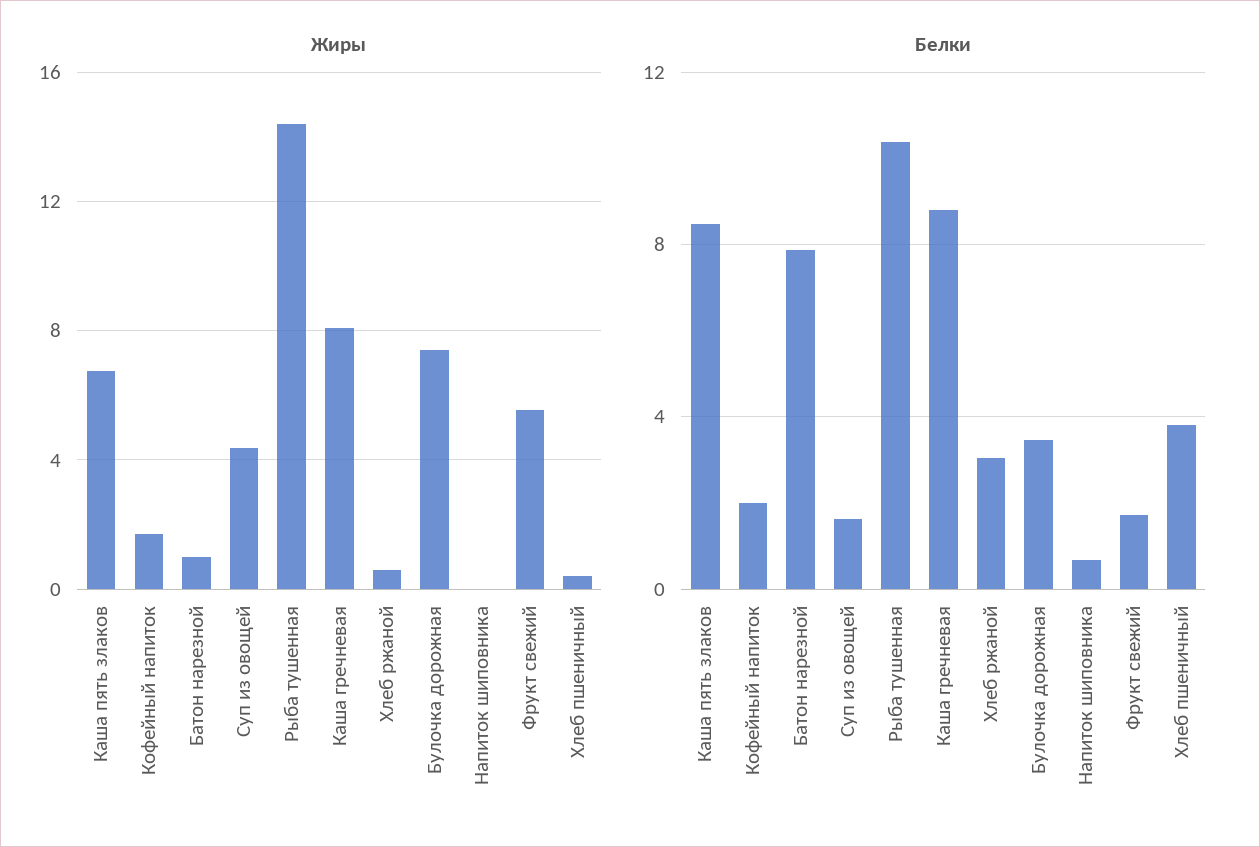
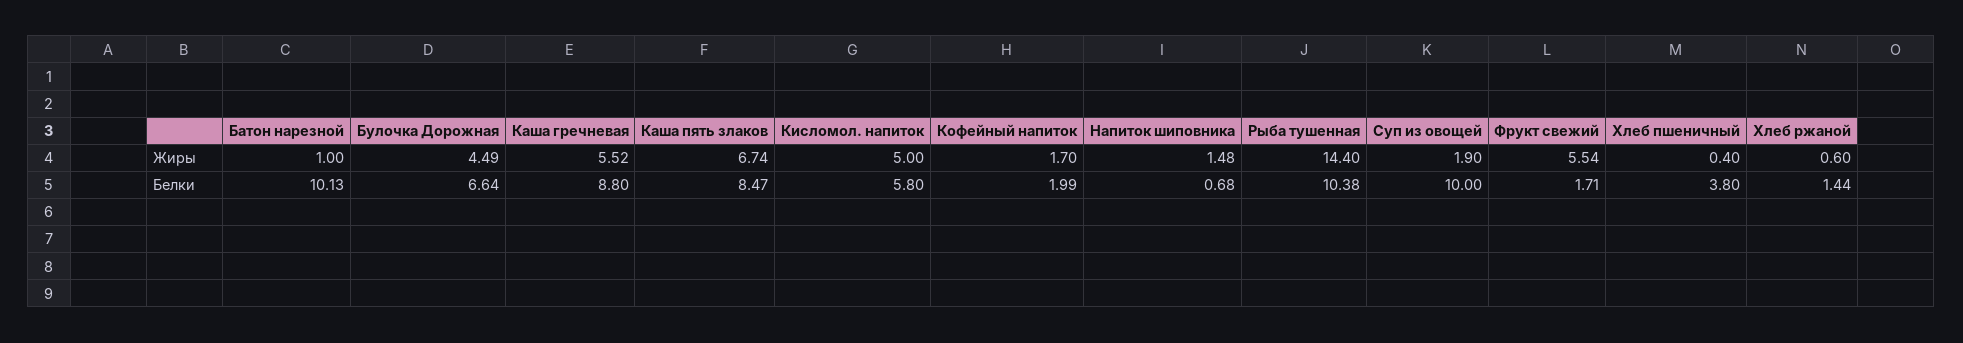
  {
    "Жиры": {
      "Каша пять злаков": 6.74,
      "Кофейный напиток": 1.7,
      "Батон нарезной": 1,
-     "Суп из овощей": 4.5,
+     "Суп из овощей": 1.9,
      "Рыба тушенная": 14.4,
-     "Каша гречневая": 8,
+     "Каша гречневая": 5.52,
      "Хлеб ржаной": 0.6,
-     "Булочка дорожная": 7.5,
+     "Булочка дорожная": 4.49,
-     "Напиток шиповника": 0,
+     "Напиток шиповника": 1.48,
      "Фрукт свежий": 5.54,
-     "Хлеб пшеничный": 0.4
+     "Хлеб пшеничный": 0.4,
+     "Кисломол. напиток": 5
    },
    "Белки": {
      "Каша пять злаков": 8.47,
      "Кофейный напиток": 1.99,
-     "Батон нарезной": 8,
+     "Батон нарезной": 10.13,
-     "Суп из овощей": 1.5,
+     "Суп из овощей": 10,
      "Рыба тушенная": 10.38,
      "Каша гречневая": 8.8,
-     "Хлеб ржаной": 3,
+     "Хлеб ржаной": 1.44,
-     "Булочка дорожная": 3.5,
+     "Булочка дорожная": 6.64,
      "Напиток шиповника": 0.68,
      "Фрукт свежий": 1.71,
-     "Хлеб пшеничный": 3.8
+     "Хлеб пшеничный": 3.8,
+     "Кисломол. напиток": 5.8
    }
  }

